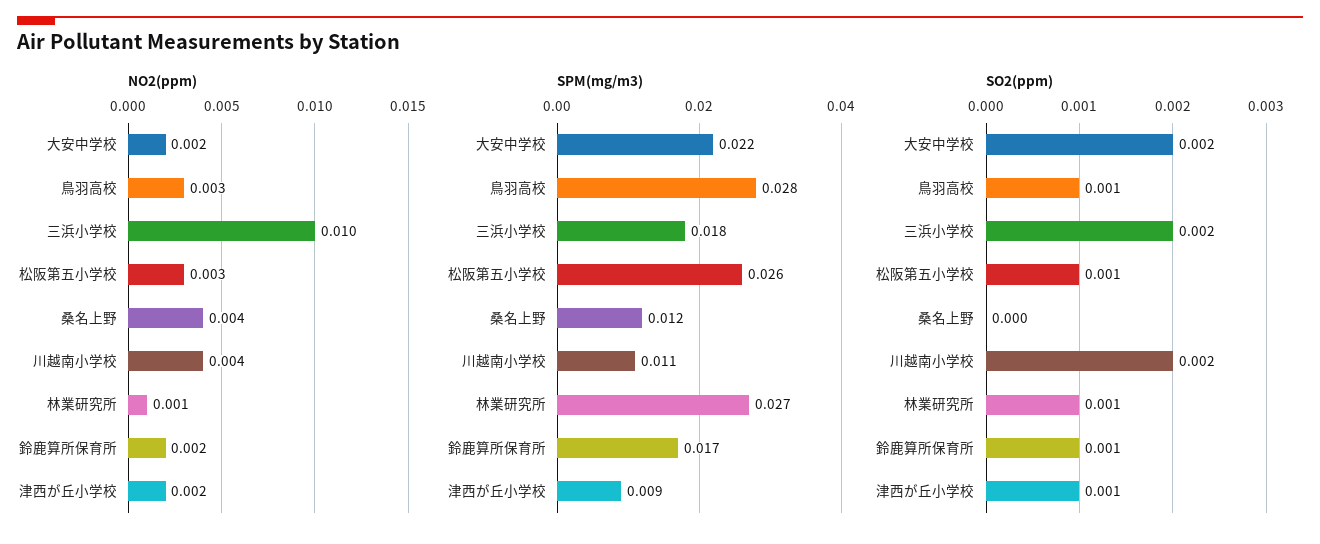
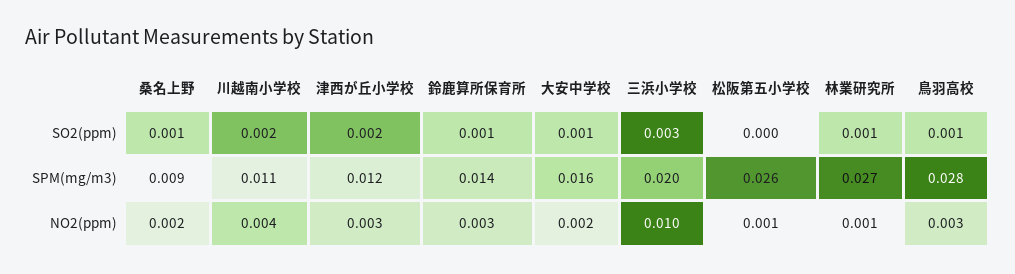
  {
    "NO2(ppm)": {
      "大安中学校": 0.002,
      "鳥羽高校": 0.003,
      "三浜小学校": 0.01,
-     "松阪第五小学校": 0.003,
+     "松阪第五小学校": 0.001,
-     "桑名上野": 0.004,
+     "桑名上野": 0.002,
      "川越南小学校": 0.004,
      "林業研究所": 0.001,
-     "鈴鹿算所保育所": 0.002,
+     "鈴鹿算所保育所": 0.003,
-     "津西が丘小学校": 0.002
+     "津西が丘小学校": 0.003
    },
    "SPM(mg/m3)": {
-     "大安中学校": 0.022,
+     "大安中学校": 0.016,
      "鳥羽高校": 0.028,
-     "三浜小学校": 0.018,
+     "三浜小学校": 0.02,
      "松阪第五小学校": 0.026,
-     "桑名上野": 0.012,
+     "桑名上野": 0.009,
      "川越南小学校": 0.011,
      "林業研究所": 0.027,
-     "鈴鹿算所保育所": 0.017,
+     "鈴鹿算所保育所": 0.014,
-     "津西が丘小学校": 0.009
+     "津西が丘小学校": 0.012
    },
    "SO2(ppm)": {
-     "大安中学校": 0.002,
+     "大安中学校": 0.001,
      "鳥羽高校": 0.001,
-     "三浜小学校": 0.002,
+     "三浜小学校": 0.003,
-     "松阪第五小学校": 0.001,
+     "松阪第五小学校": 0,
-     "桑名上野": 0,
+     "桑名上野": 0.001,
      "川越南小学校": 0.002,
      "林業研究所": 0.001,
      "鈴鹿算所保育所": 0.001,
-     "津西が丘小学校": 0.001
+     "津西が丘小学校": 0.002
    }
  }

